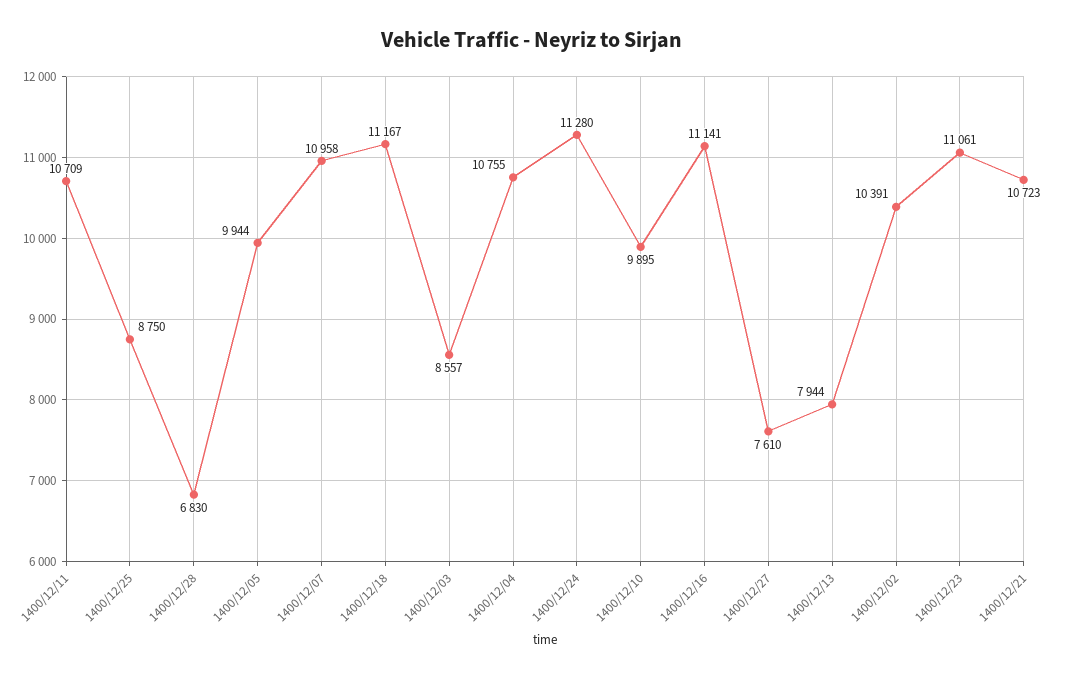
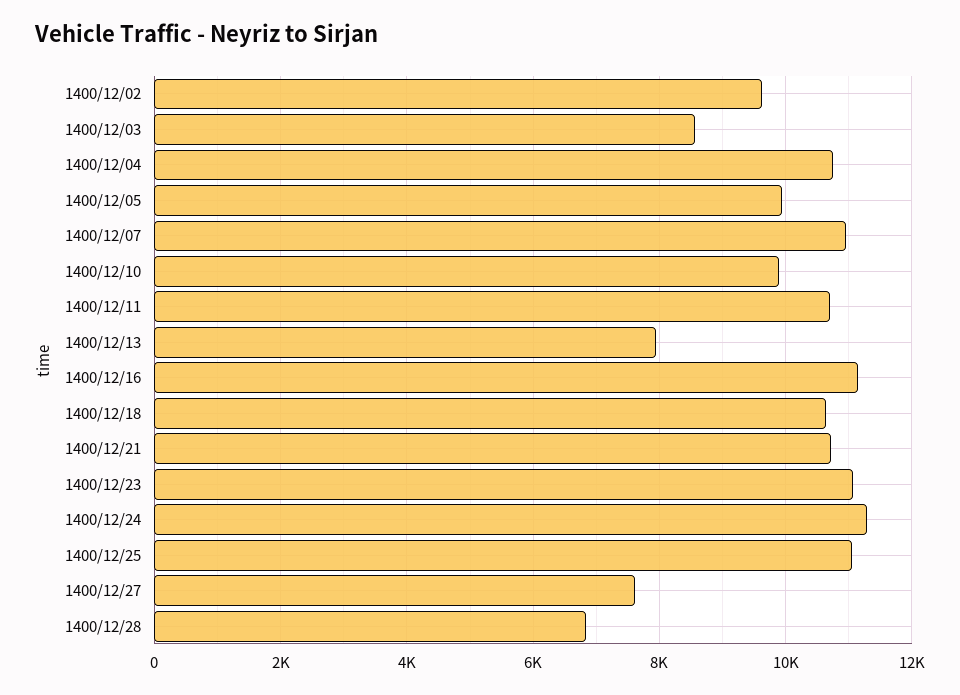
  {
    "1400/12/11": 10709,
-   "1400/12/25": 8750,
+   "1400/12/25": 11000,
    "1400/12/28": 6830,
    "1400/12/05": 9944,
    "1400/12/07": 10958,
-   "1400/12/18": 11167,
+   "1400/12/18": 10600,
    "1400/12/03": 8557,
    "1400/12/04": 10755,
    "1400/12/24": 11280,
    "1400/12/10": 9895,
    "1400/12/16": 11141,
    "1400/12/27": 7610,
    "1400/12/13": 7944,
-   "1400/12/02": 10391,
+   "1400/12/02": 9600,
    "1400/12/23": 11061,
    "1400/12/21": 10723
  }

